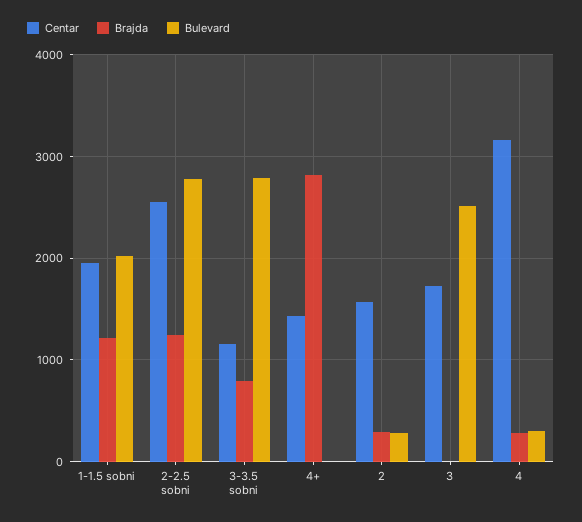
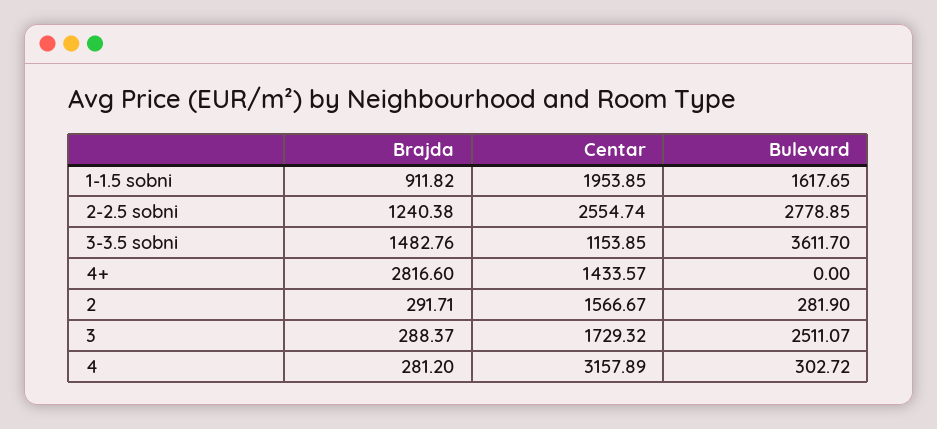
  {
    "Centar": {
      "1-1.5 sobni": 1953.85,
      "2-2.5 sobni": 2554.74,
      "3-3.5 sobni": 1153.85,
      "4+": 1433.57,
      "2": 1566.67,
      "3": 1729.32,
      "4": 3157.89
    },
    "Brajda": {
-     "1-1.5 sobni": 1200,
+     "1-1.5 sobni": 911.82,
      "2-2.5 sobni": 1240.38,
-     "3-3.5 sobni": 800,
+     "3-3.5 sobni": 1482.76,
      "4+": 2816.6,
      "2": 291.71,
-     "3": 0,
+     "3": 288.37,
      "4": 281.2
    },
    "Bulevard": {
-     "1-1.5 sobni": 2000,
+     "1-1.5 sobni": 1617.65,
      "2-2.5 sobni": 2778.85,
-     "3-3.5 sobni": 2800,
+     "3-3.5 sobni": 3611.7,
      "4+": 0,
      "2": 281.9,
      "3": 2511.07,
      "4": 302.72
    }
  }

